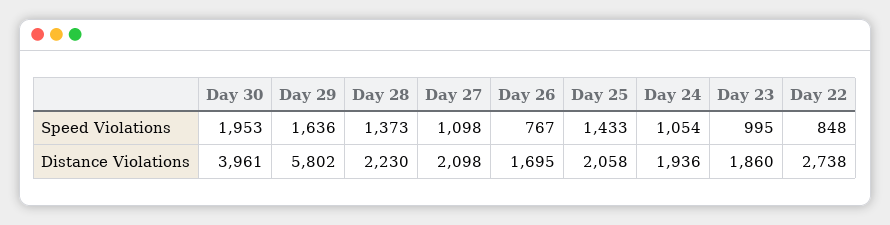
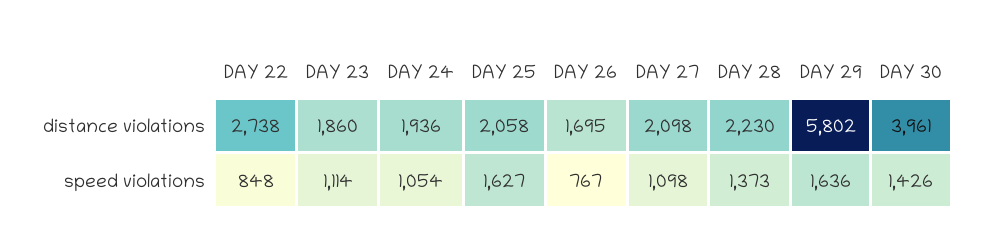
  {
    "Day 30": {
-     "Speed Violations": 1953,
+     "Speed Violations": 1426,
      "Distance Violations": 3961
    },
    "Day 29": {
      "Speed Violations": 1636,
      "Distance Violations": 5802
    },
    "Day 28": {
      "Speed Violations": 1373,
      "Distance Violations": 2230
    },
    "Day 27": {
      "Speed Violations": 1098,
      "Distance Violations": 2098
    },
    "Day 26": {
      "Speed Violations": 767,
      "Distance Violations": 1695
    },
    "Day 25": {
-     "Speed Violations": 1433,
+     "Speed Violations": 1627,
      "Distance Violations": 2058
    },
    "Day 24": {
      "Speed Violations": 1054,
      "Distance Violations": 1936
    },
    "Day 23": {
-     "Speed Violations": 995,
+     "Speed Violations": 1114,
      "Distance Violations": 1860
    },
    "Day 22": {
      "Speed Violations": 848,
      "Distance Violations": 2738
    }
  }

